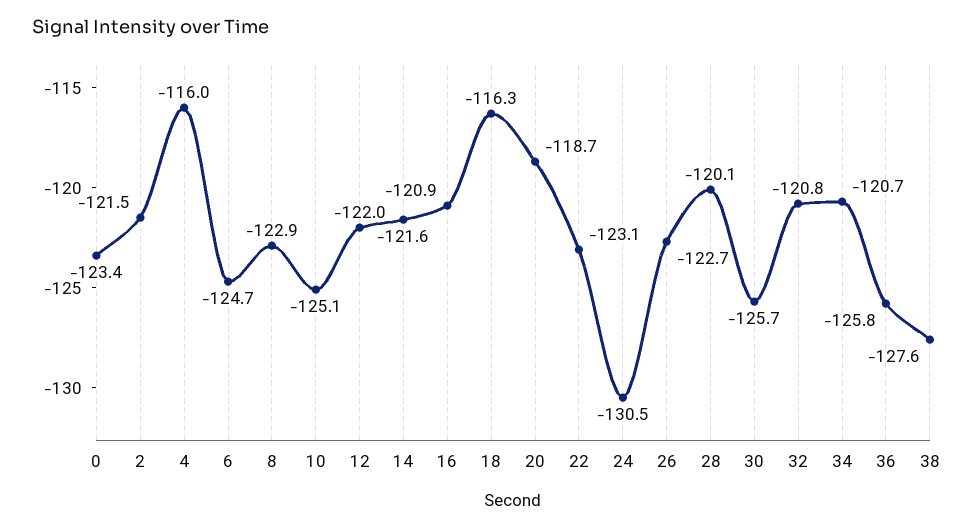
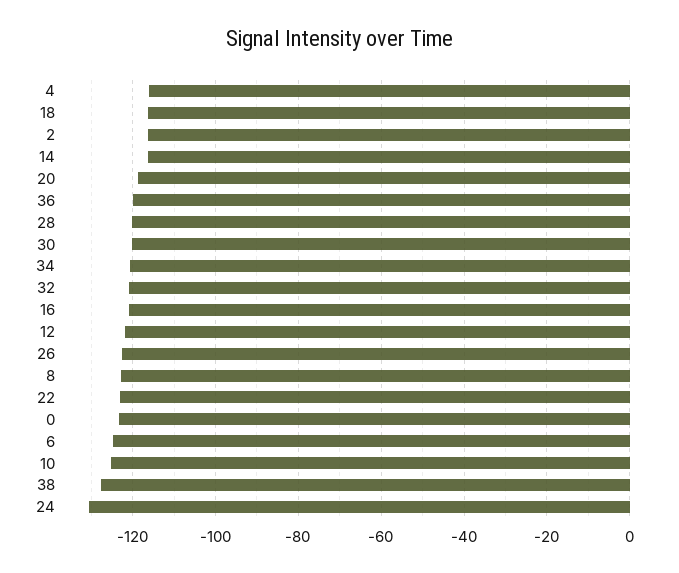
  {
    "0": -123.4,
-   "2": -121.5,
+   "2": -116,
    "4": -116,
    "6": -124.7,
    "8": -122.9,
    "10": -125.1,
    "12": -122,
-   "14": -121.6,
+   "14": -116,
    "16": -120.9,
    "18": -116.3,
    "20": -118.7,
    "22": -123.1,
    "24": -130.5,
    "26": -122.7,
    "28": -120.1,
-   "30": -125.7,
+   "30": -120,
    "32": -120.8,
    "34": -120.7,
-   "36": -125.8,
+   "36": -120,
    "38": -127.6
  }

